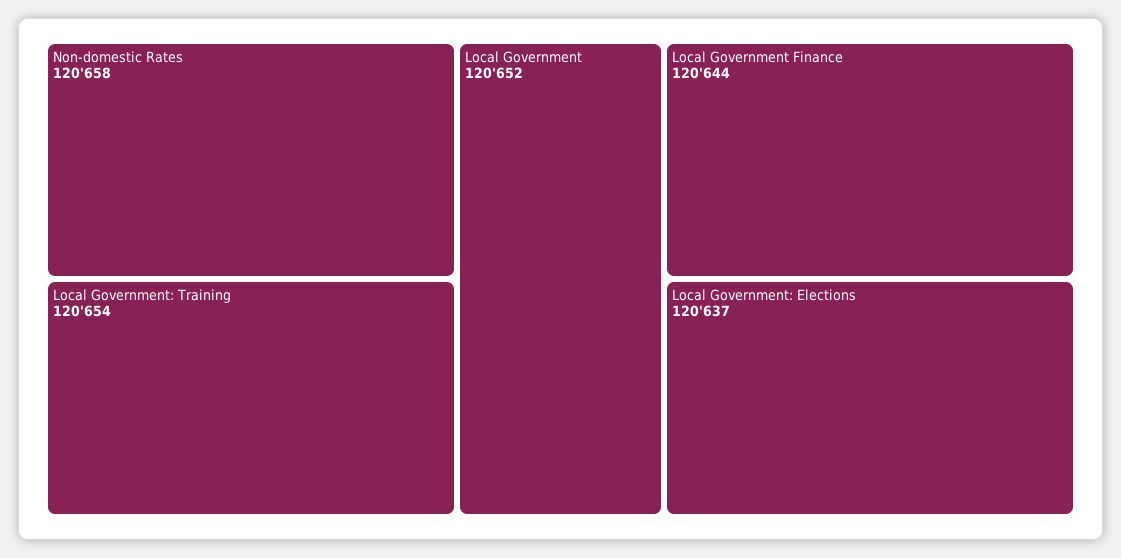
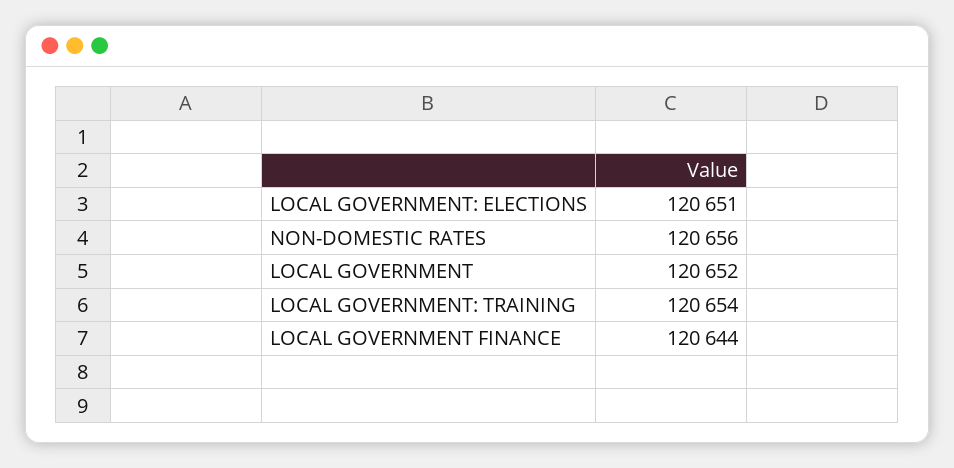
  {
-   "Non-domestic Rates": 120658,
+   "Non-domestic Rates": 120656,
    "Local Government: Training": 120654,
    "Local Government": 120652,
    "Local Government Finance": 120644,
-   "Local Government: Elections": 120637
+   "Local Government: Elections": 120651
  }

